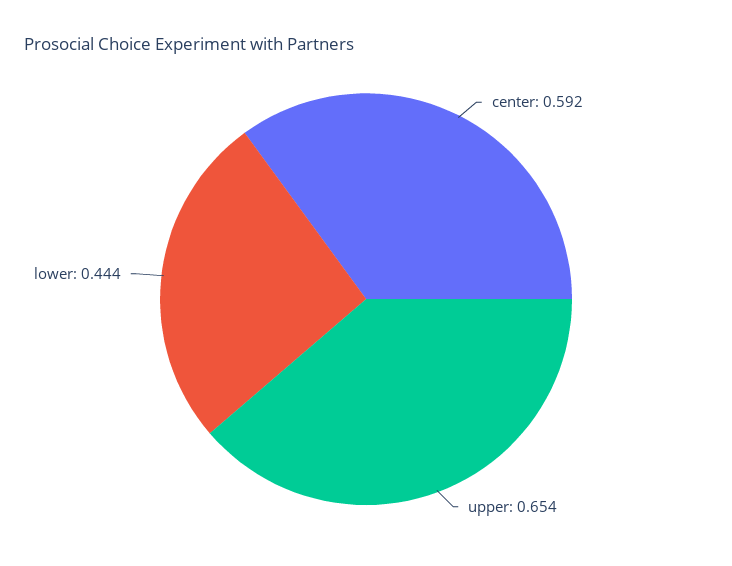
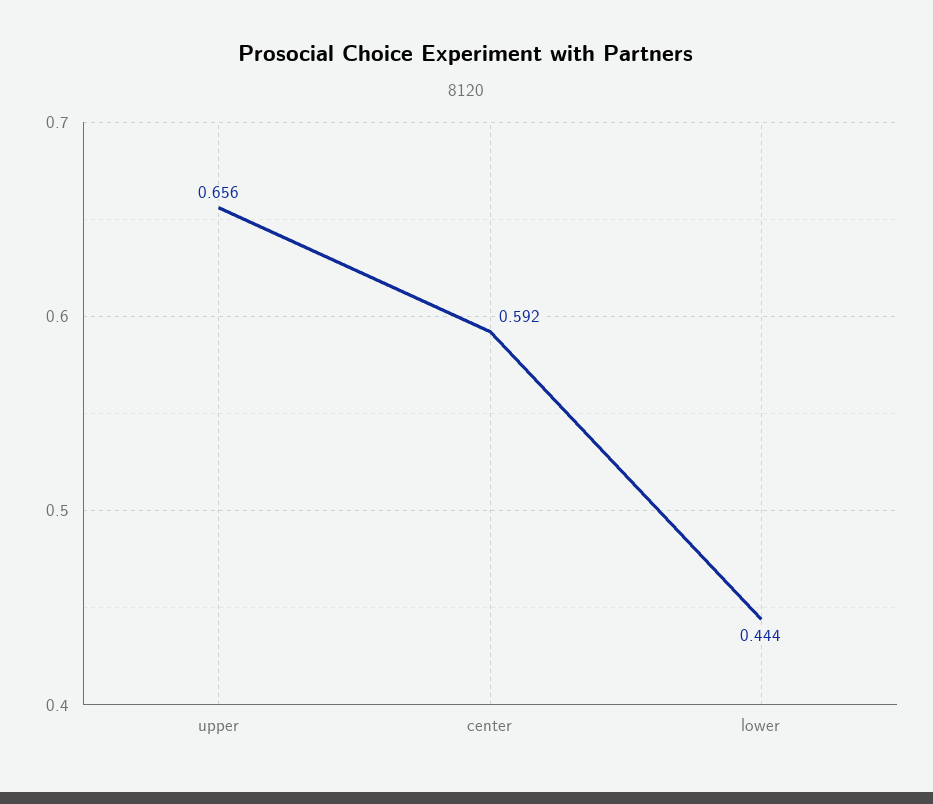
  {
    "center": 0.592,
-   "upper": 0.654,
+   "upper": 0.656,
    "lower": 0.444
  }

